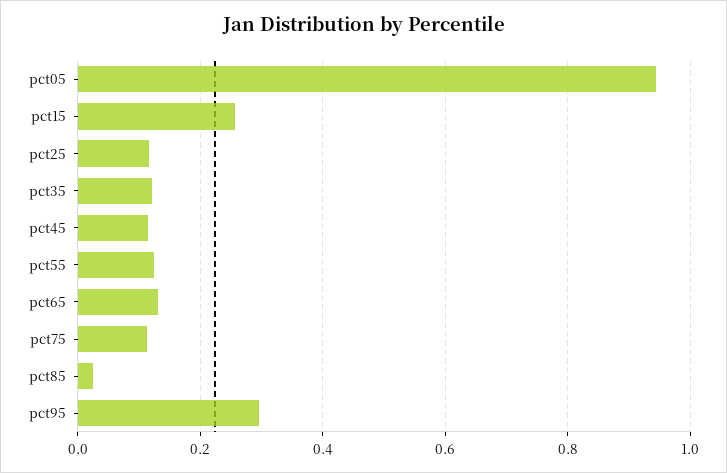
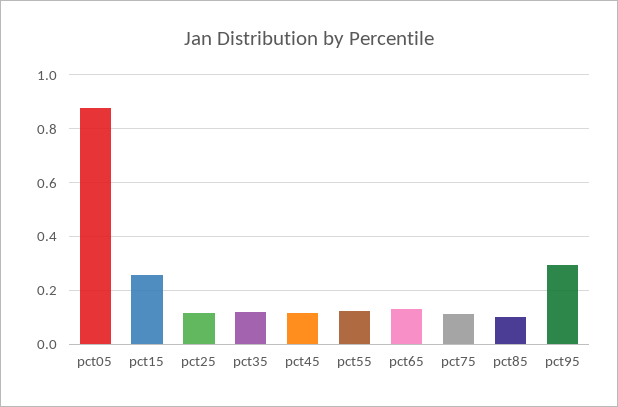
  {
-   "pct05": 0.94,
+   "pct05": 0.875,
    "pct15": 0.26,
    "pct25": 0.12,
    "pct35": 0.12,
    "pct45": 0.12,
    "pct55": 0.12,
    "pct65": 0.14,
    "pct75": 0.12,
-   "pct85": 0.02,
+   "pct85": 0.1,
    "pct95": 0.3
  }

